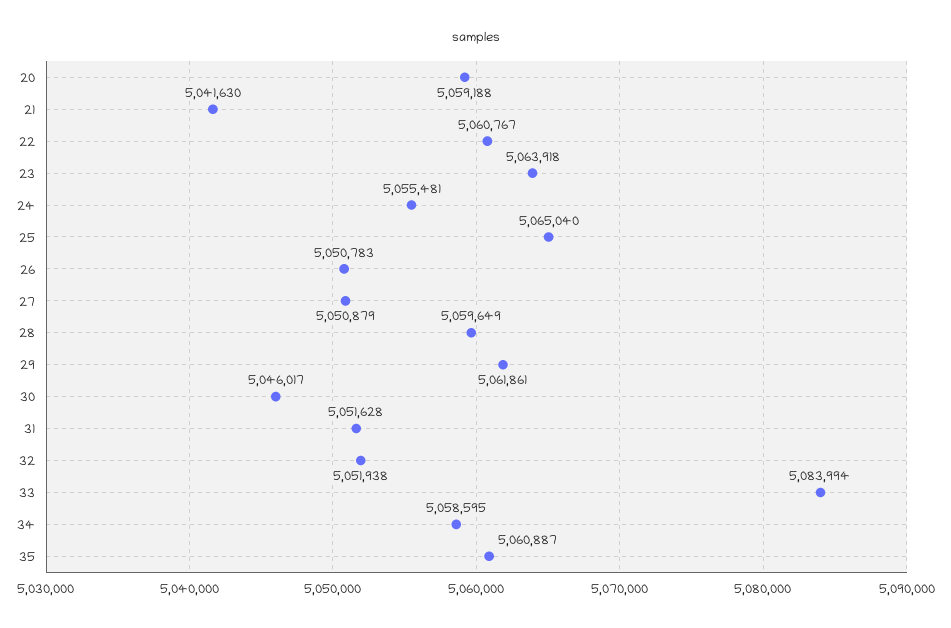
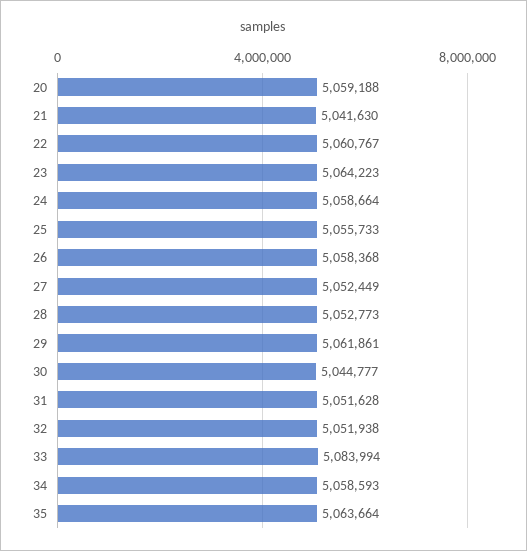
  {
    "20": 5059188,
    "21": 5041630,
    "22": 5060767,
-   "23": 5063918,
+   "23": 5064223,
-   "24": 5055481,
+   "24": 5058664,
-   "25": 5065040,
+   "25": 5055733,
-   "26": 5050783,
+   "26": 5058368,
-   "27": 5050879,
+   "27": 5052449,
-   "28": 5059649,
+   "28": 5052773,
    "29": 5061861,
-   "30": 5046017,
+   "30": 5044777,
    "31": 5051628,
    "32": 5051938,
    "33": 5083994,
-   "34": 5058595,
+   "34": 5058593,
-   "35": 5060887
+   "35": 5063664
  }

